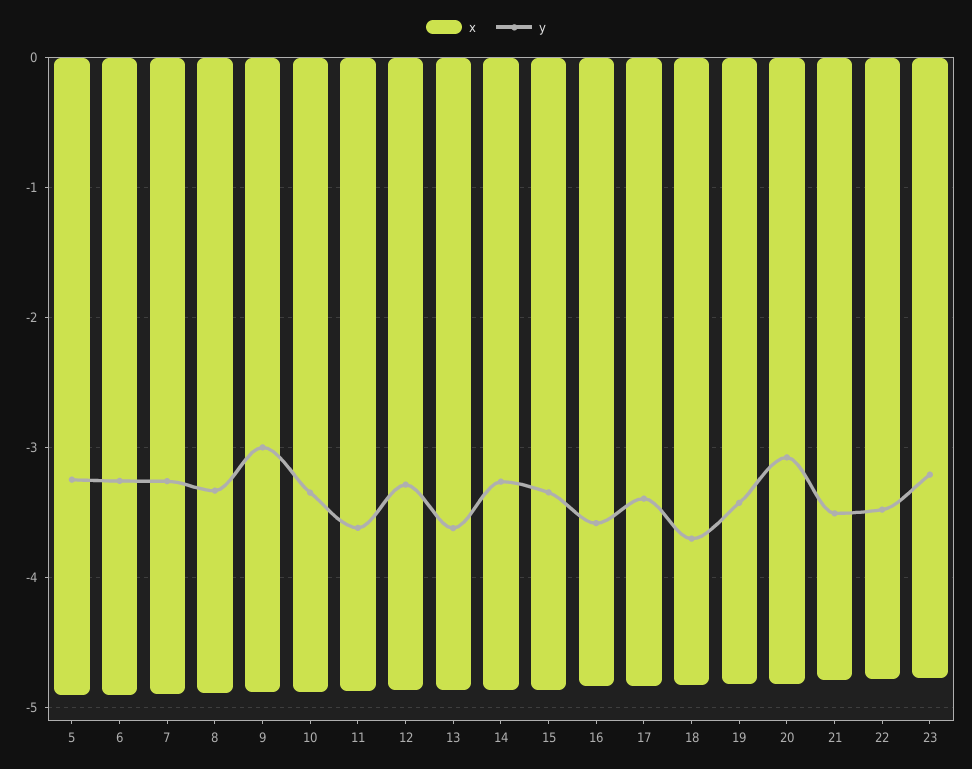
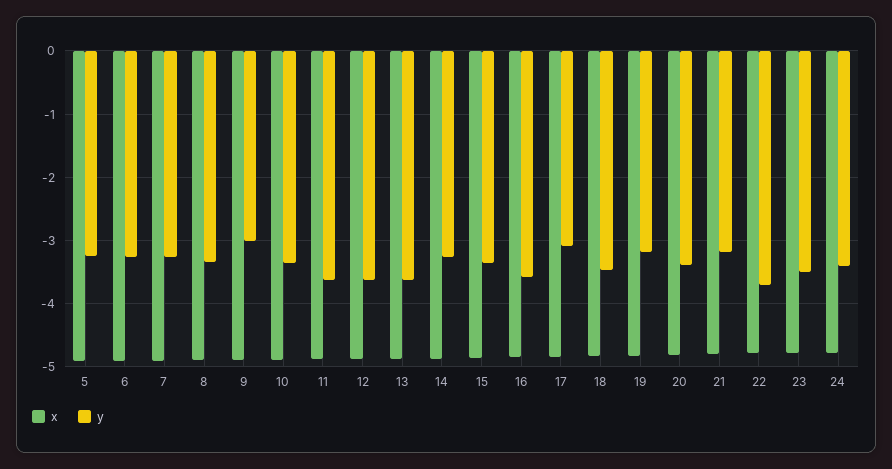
  {
    "x": {
      "5": -4.9,
      "6": -4.9,
      "7": -4.9,
      "8": -4.9,
      "9": -4.9,
      "10": -4.9,
      "11": -4.9,
      "12": -4.9,
      "13": -4.9,
      "14": -4.9,
      "15": -4.9,
      "16": -4.8,
      "17": -4.8,
      "18": -4.8,
      "19": -4.8,
      "20": -4.8,
      "21": -4.8,
      "22": -4.8,
-     "23": -4.8
+     "23": -4.8,
+     "24": -4.8
    },
    "y": {
      "5": -3.3,
      "6": -3.3,
      "7": -3.3,
      "8": -3.3,
      "9": -3,
      "10": -3.4,
      "11": -3.6,
-     "12": -3.3,
+     "12": -3.6,
      "13": -3.6,
      "14": -3.3,
      "15": -3.3,
      "16": -3.6,
-     "17": -3.4,
+     "17": -3.1,
-     "18": -3.7,
+     "18": -3.5,
-     "19": -3.4,
+     "19": -3.2,
-     "20": -3.1,
+     "20": -3.4,
-     "21": -3.5,
+     "21": -3.2,
-     "22": -3.5,
+     "22": -3.7,
-     "23": -3.2
+     "23": -3.5,
+     "24": -3.4
    }
  }

